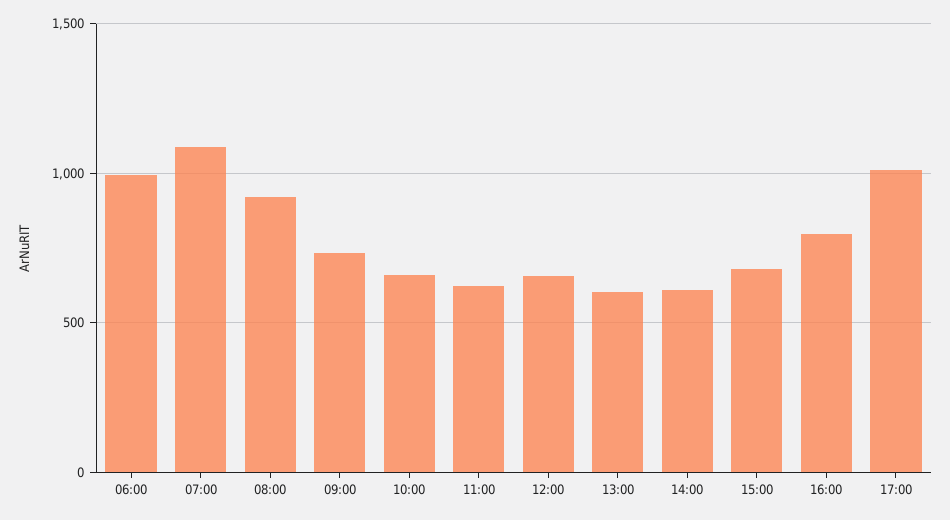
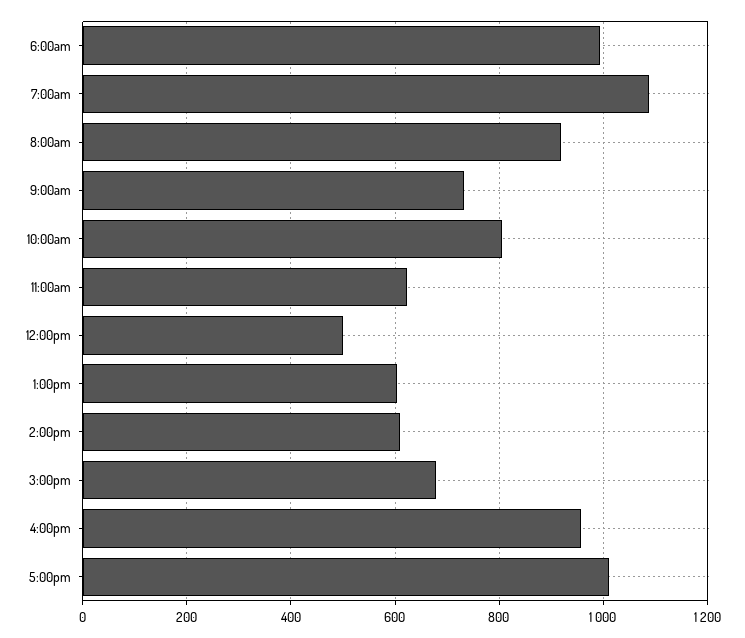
  {
    "06:00": 1000,
    "07:00": 1080,
    "08:00": 920,
    "09:00": 740,
-   "10:00": 650,
+   "10:00": 800,
    "11:00": 620,
-   "12:00": 650,
+   "12:00": 500,
    "13:00": 600,
    "14:00": 620,
    "15:00": 680,
-   "16:00": 800,
+   "16:00": 960,
    "17:00": 1020
  }

